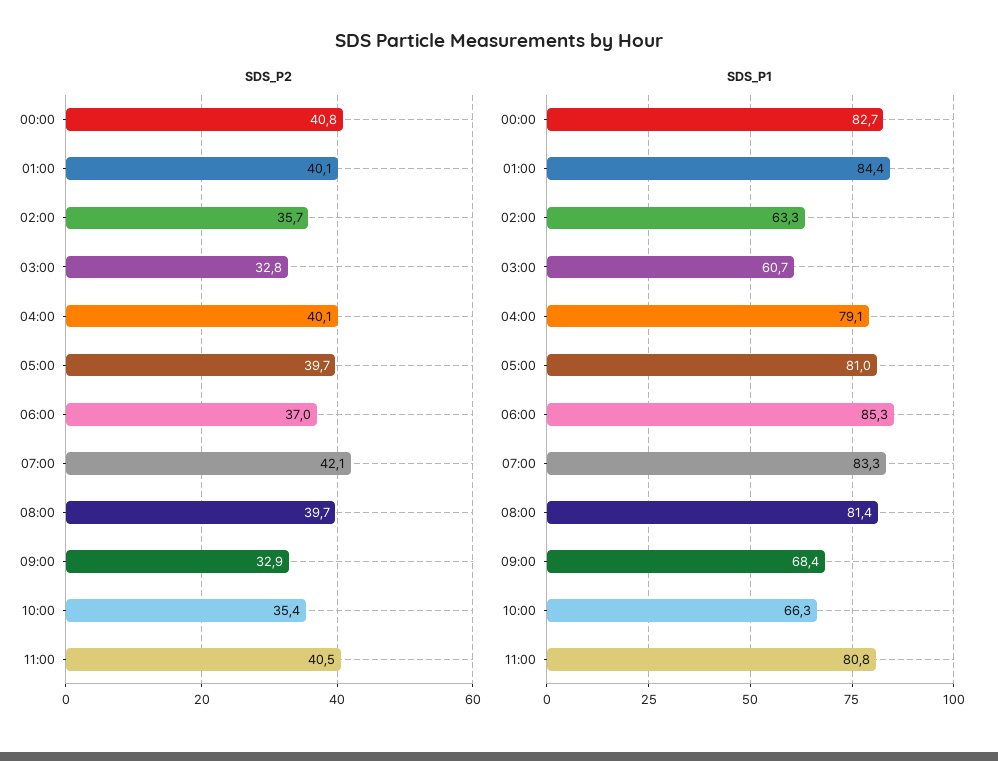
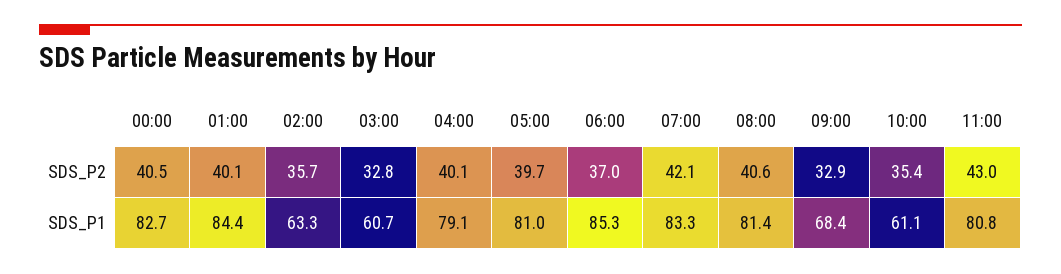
  {
    "SDS_P2": {
-     "00:00": 40.8,
+     "00:00": 40.5,
      "01:00": 40.1,
      "02:00": 35.7,
      "03:00": 32.8,
      "04:00": 40.1,
      "05:00": 39.7,
      "06:00": 37,
      "07:00": 42.1,
-     "08:00": 39.7,
+     "08:00": 40.6,
      "09:00": 32.9,
      "10:00": 35.4,
-     "11:00": 40.5
+     "11:00": 43
    },
    "SDS_P1": {
      "00:00": 82.7,
      "01:00": 84.4,
      "02:00": 63.3,
      "03:00": 60.7,
      "04:00": 79.1,
      "05:00": 81,
      "06:00": 85.3,
      "07:00": 83.3,
      "08:00": 81.4,
      "09:00": 68.4,
-     "10:00": 66.3,
+     "10:00": 61.1,
      "11:00": 80.8
    }
  }

